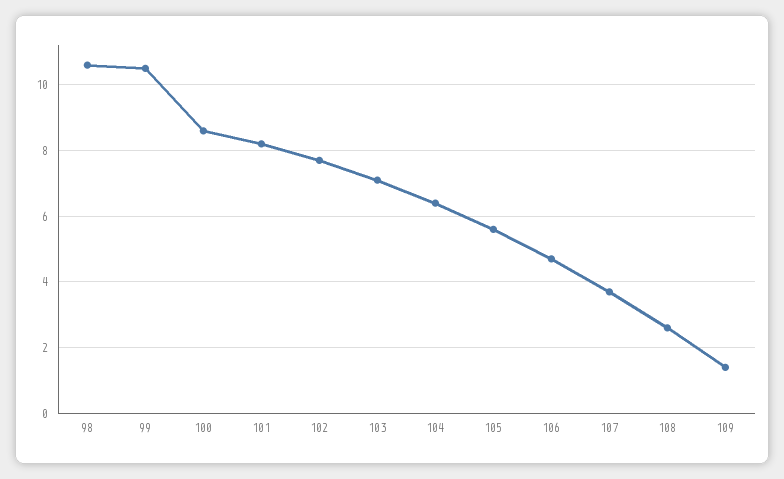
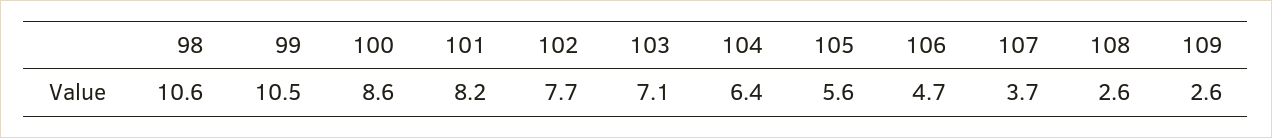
  {
    "98": 10.6,
    "99": 10.5,
    "100": 8.6,
    "101": 8.2,
    "102": 7.7,
    "103": 7.1,
    "104": 6.4,
    "105": 5.6,
    "106": 4.7,
    "107": 3.7,
    "108": 2.6,
-   "109": 1.5
+   "109": 2.6
  }

